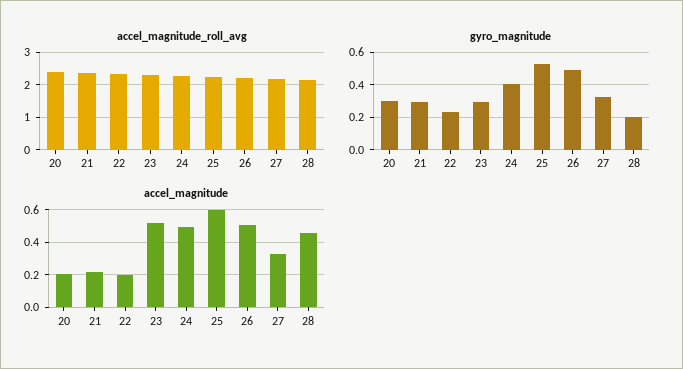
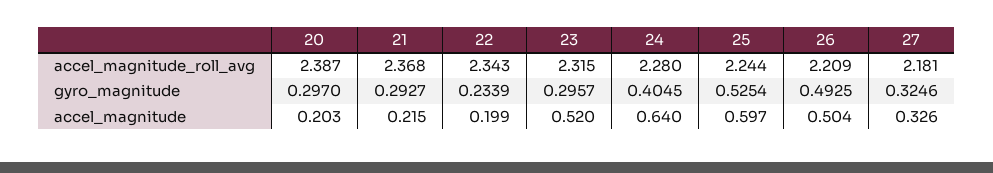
  {
    "accel_magnitude_roll_avg": {
      "20": 2.387,
      "21": 2.368,
      "22": 2.343,
      "23": 2.315,
      "24": 2.28,
      "25": 2.244,
      "26": 2.209,
-     "27": 2.181,
+     "27": 2.181
-     "28": 2.2
    },
    "gyro_magnitude": {
      "20": 0.297,
      "21": 0.2927,
      "22": 0.2339,
      "23": 0.2957,
      "24": 0.4045,
      "25": 0.5254,
      "26": 0.4925,
-     "27": 0.3246,
+     "27": 0.3246
-     "28": 0.2
    },
    "accel_magnitude": {
      "20": 0.203,
      "21": 0.215,
      "22": 0.199,
      "23": 0.52,
-     "24": 0.5,
+     "24": 0.64,
      "25": 0.597,
      "26": 0.504,
-     "27": 0.326,
+     "27": 0.326
-     "28": 0.45
    }
  }

